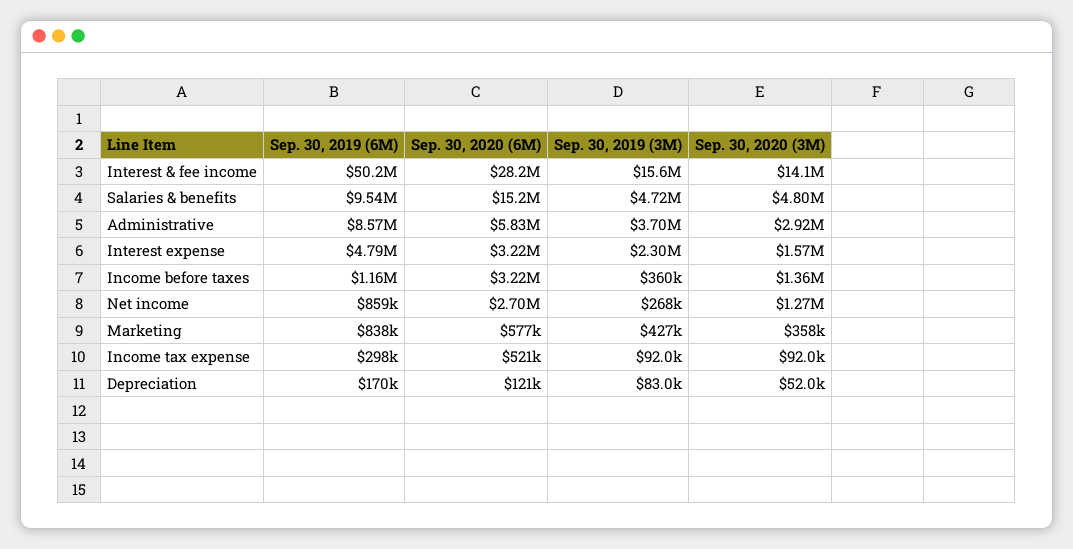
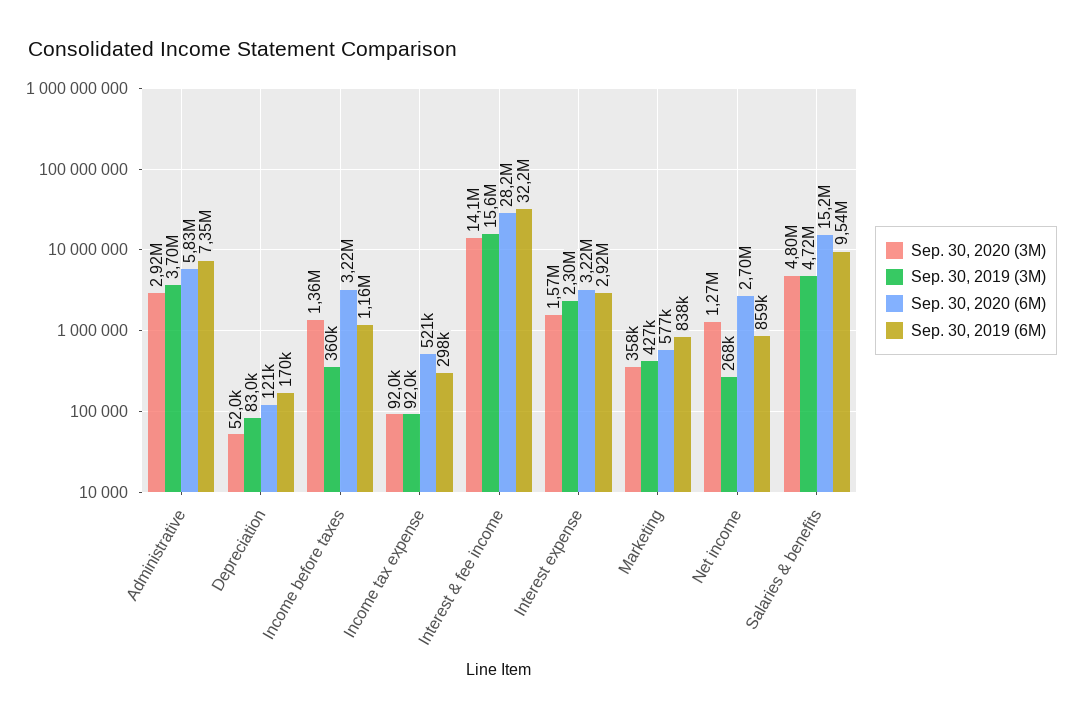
  {
    "Sep. 30, 2019 (6M)": {
-     "Interest & fee income": 50200000,
+     "Interest & fee income": 32200000,
      "Salaries & benefits": 9540000,
-     "Administrative": 8570000,
+     "Administrative": 7350000,
-     "Interest expense": 4790000,
+     "Interest expense": 2920000,
      "Income before taxes": 1160000,
      "Net income": 859000,
      "Marketing": 838000,
      "Income tax expense": 298000,
      "Depreciation": 170000
    },
    "Sep. 30, 2020 (6M)": {
      "Interest & fee income": 28200000,
      "Salaries & benefits": 15200000,
      "Administrative": 5830000,
      "Interest expense": 3220000,
      "Income before taxes": 3220000,
      "Net income": 2700000,
      "Marketing": 577000,
      "Income tax expense": 521000,
      "Depreciation": 121000
    },
    "Sep. 30, 2019 (3M)": {
      "Interest & fee income": 15600000,
      "Salaries & benefits": 4720000,
      "Administrative": 3700000,
      "Interest expense": 2300000,
      "Income before taxes": 360000,
      "Net income": 268000,
      "Marketing": 427000,
      "Income tax expense": 92000,
      "Depreciation": 83000
    },
    "Sep. 30, 2020 (3M)": {
      "Interest & fee income": 14100000,
      "Salaries & benefits": 4800000,
      "Administrative": 2920000,
      "Interest expense": 1570000,
      "Income before taxes": 1360000,
      "Net income": 1270000,
      "Marketing": 358000,
      "Income tax expense": 92000,
      "Depreciation": 52000
    }
  }

